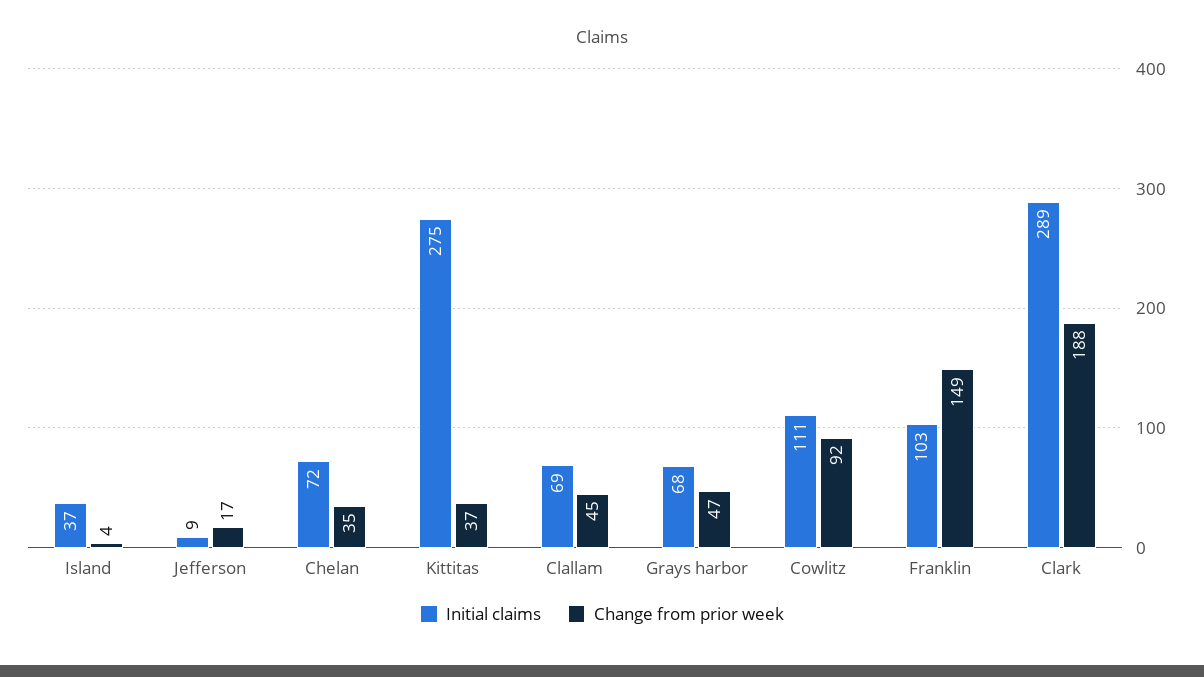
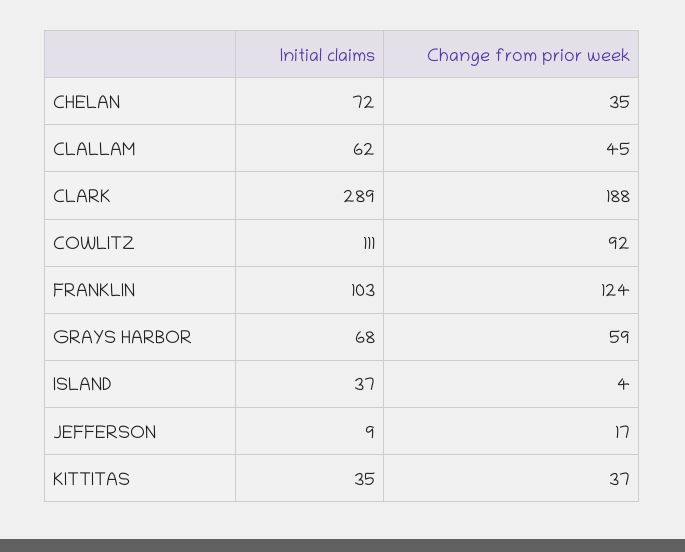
  {
    "Initial claims": {
      "Island": 37,
      "Jefferson": 9,
      "Chelan": 72,
-     "Kittitas": 275,
+     "Kittitas": 35,
-     "Clallam": 69,
+     "Clallam": 62,
      "Grays harbor": 68,
      "Cowlitz": 111,
      "Franklin": 103,
      "Clark": 289
    },
    "Change from prior week": {
      "Island": 4,
      "Jefferson": 17,
      "Chelan": 35,
      "Kittitas": 37,
      "Clallam": 45,
-     "Grays harbor": 47,
+     "Grays harbor": 59,
      "Cowlitz": 92,
-     "Franklin": 149,
+     "Franklin": 124,
      "Clark": 188
    }
  }

